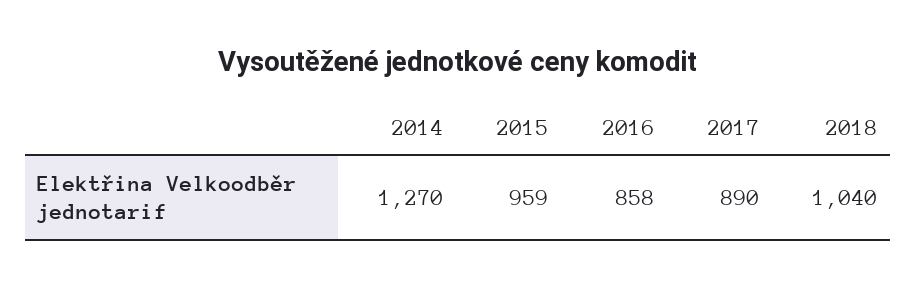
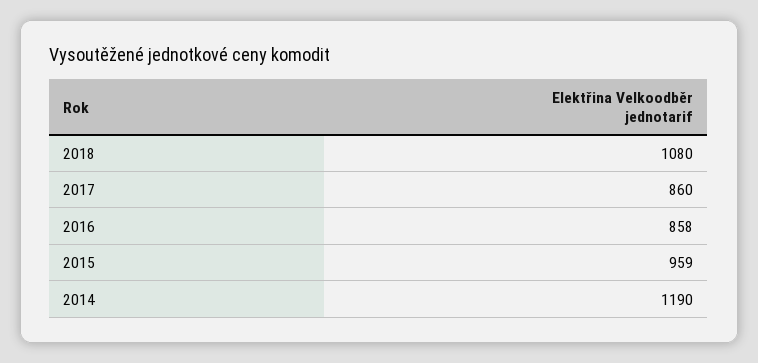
  {
-   "2014": 1270,
+   "2014": 1190,
    "2015": 959,
    "2016": 858,
-   "2017": 890,
+   "2017": 860,
-   "2018": 1040
+   "2018": 1080
  }

